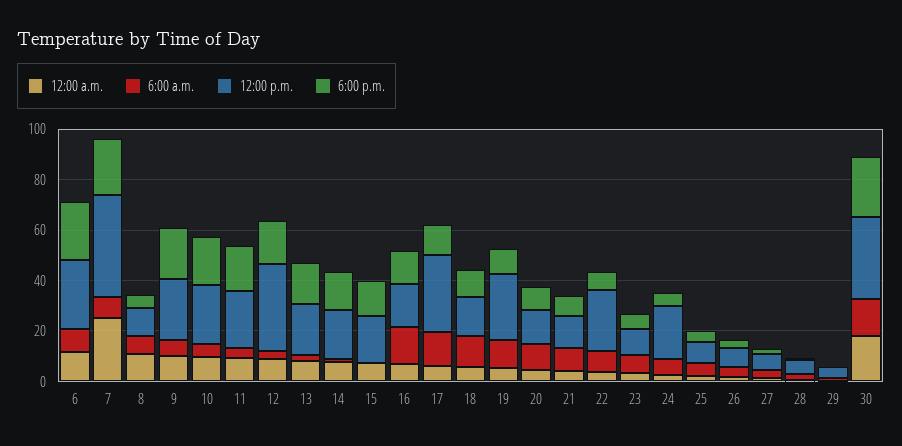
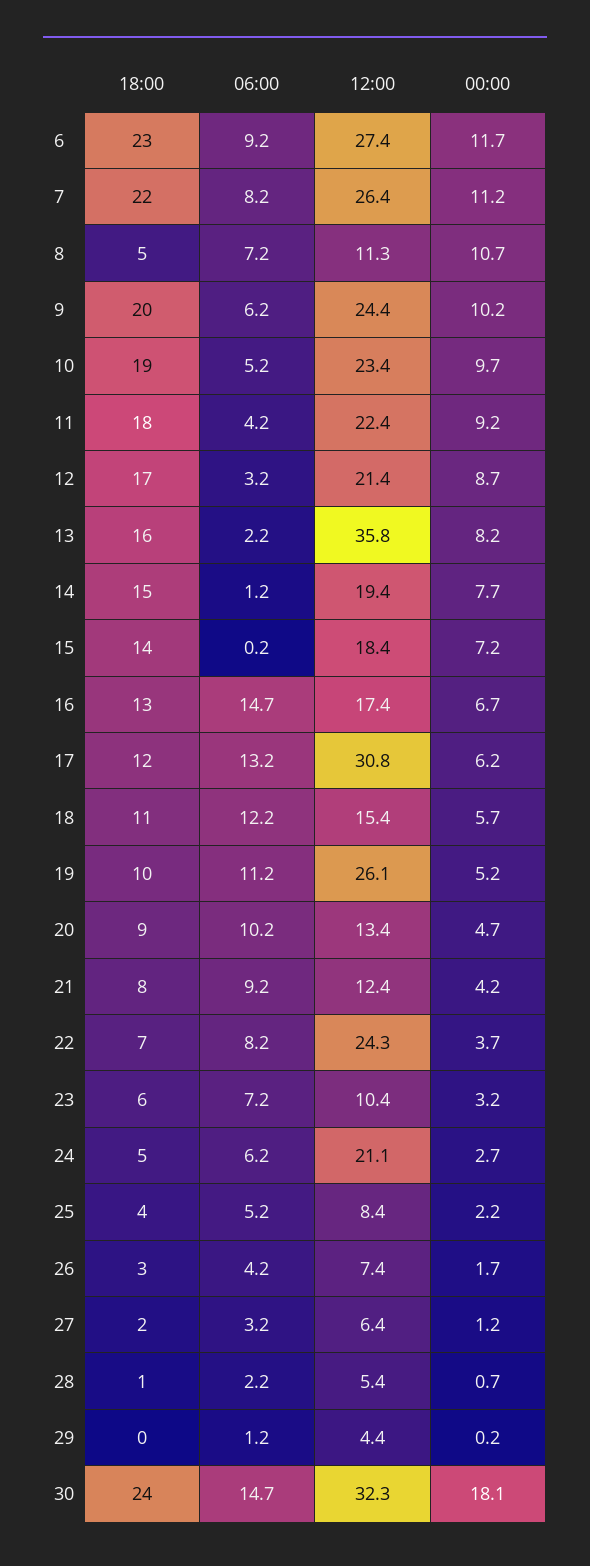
  {
    "12:00 a.m.": {
      "6": 11.7,
-     "7": 25,
+     "7": 11.2,
      "8": 10.7,
      "9": 10.2,
      "10": 9.7,
      "11": 9.2,
      "12": 8.7,
      "13": 8.2,
      "14": 7.7,
      "15": 7.2,
      "16": 6.7,
      "17": 6.2,
      "18": 5.7,
      "19": 5.2,
      "20": 4.7,
      "21": 4.2,
      "22": 3.7,
      "23": 3.2,
      "24": 2.7,
      "25": 2.2,
      "26": 1.7,
      "27": 1.2,
      "28": 0.7,
      "29": 0.2,
      "30": 18.1
    },
    "6:00 a.m.": {
      "6": 9.2,
      "7": 8.2,
      "8": 7.2,
      "9": 6.2,
      "10": 5.2,
      "11": 4.2,
      "12": 3.2,
      "13": 2.2,
      "14": 1.2,
      "15": 0.2,
      "16": 14.7,
      "17": 13.2,
      "18": 12.2,
      "19": 11.2,
      "20": 10.2,
      "21": 9.2,
      "22": 8.2,
      "23": 7.2,
      "24": 6.2,
      "25": 5.2,
      "26": 4.2,
      "27": 3.2,
      "28": 2.2,
      "29": 1.2,
      "30": 14.7
    },
    "12:00 p.m.": {
      "6": 27.4,
-     "7": 40,
+     "7": 26.4,
      "8": 11.3,
      "9": 24.4,
      "10": 23.4,
      "11": 22.4,
-     "12": 35,
+     "12": 21.4,
-     "13": 20,
+     "13": 35.8,
      "14": 19.4,
      "15": 18.4,
      "16": 17.4,
      "17": 30.8,
      "18": 15.4,
      "19": 26.1,
      "20": 13.4,
      "21": 12.4,
      "22": 24.3,
      "23": 10.4,
      "24": 21.1,
      "25": 8.4,
      "26": 7.4,
      "27": 6.4,
      "28": 5.4,
      "29": 4.4,
      "30": 32.3
    },
    "6:00 p.m.": {
      "6": 23,
      "7": 22,
      "8": 5,
      "9": 20,
      "10": 19,
      "11": 18,
      "12": 17,
      "13": 16,
      "14": 15,
      "15": 14,
      "16": 13,
      "17": 12,
      "18": 11,
      "19": 10,
      "20": 9,
      "21": 8,
      "22": 7,
      "23": 6,
      "24": 5,
      "25": 4,
      "26": 3,
      "27": 2,
      "28": 1,
      "29": 0,
      "30": 24
    }
  }

